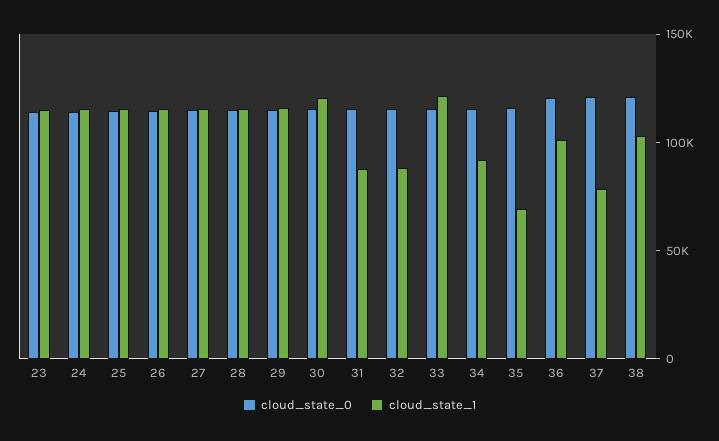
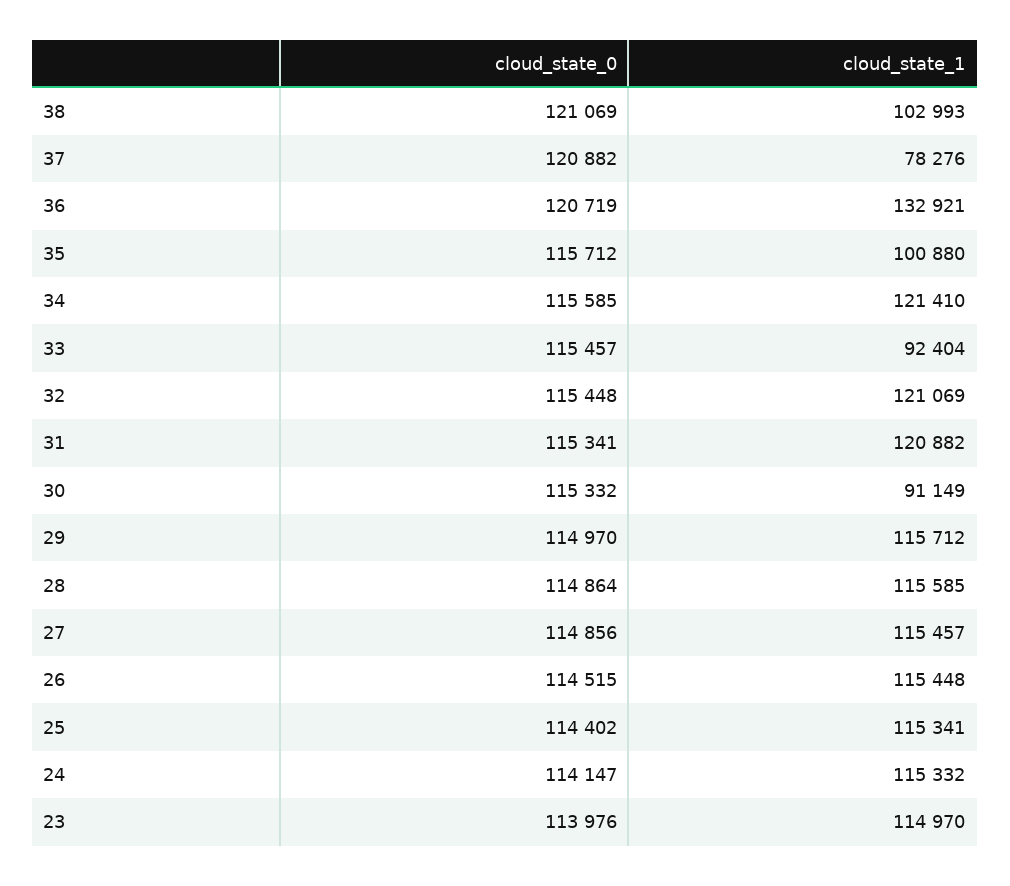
  {
    "cloud_state_0": {
      "23": 113976,
      "24": 114147,
      "25": 114402,
      "26": 114515,
      "27": 114856,
      "28": 114864,
      "29": 114970,
      "30": 115332,
      "31": 115341,
      "32": 115448,
      "33": 115457,
      "34": 115585,
      "35": 115712,
      "36": 120719,
      "37": 120882,
      "38": 121069
    },
    "cloud_state_1": {
      "23": 114970,
      "24": 115332,
      "25": 115341,
      "26": 115448,
      "27": 115457,
      "28": 115585,
      "29": 115712,
-     "30": 120000,
+     "30": 91149,
-     "31": 90000,
+     "31": 120882,
-     "32": 90000,
+     "32": 121069,
-     "33": 120000,
+     "33": 92404,
-     "34": 90000,
+     "34": 121410,
-     "35": 70000,
+     "35": 100880,
-     "36": 100000,
+     "36": 132921,
      "37": 78276,
      "38": 102993
    }
  }

